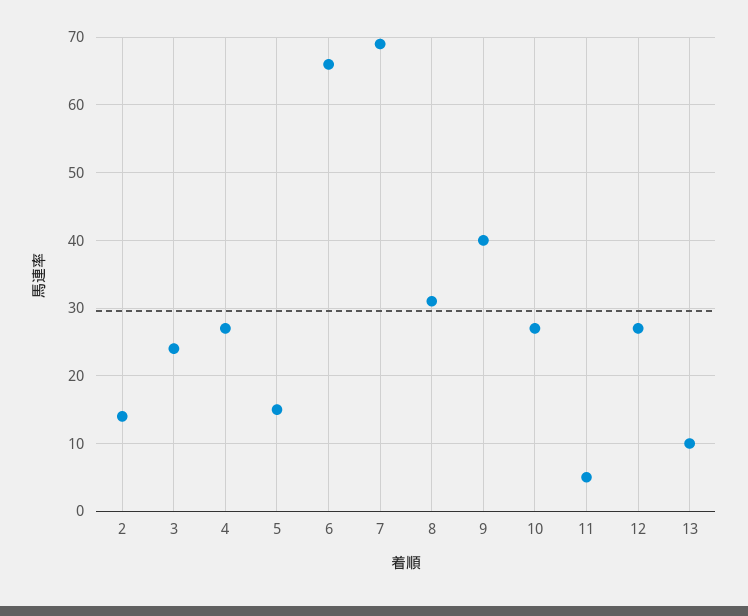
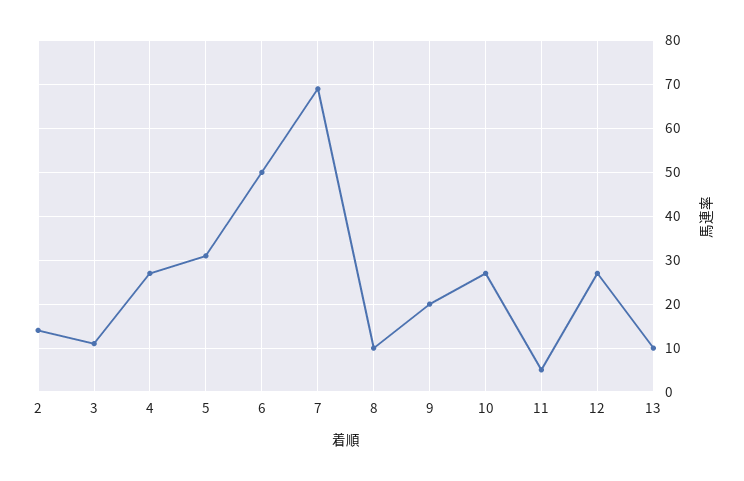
  {
    "2": 14,
-   "3": 24,
+   "3": 10,
    "4": 27,
-   "5": 15,
+   "5": 30,
-   "6": 66,
+   "6": 50,
    "7": 69,
-   "8": 31,
+   "8": 10,
-   "9": 40,
+   "9": 20,
    "10": 27,
    "11": 5,
    "12": 27,
    "13": 10
  }

